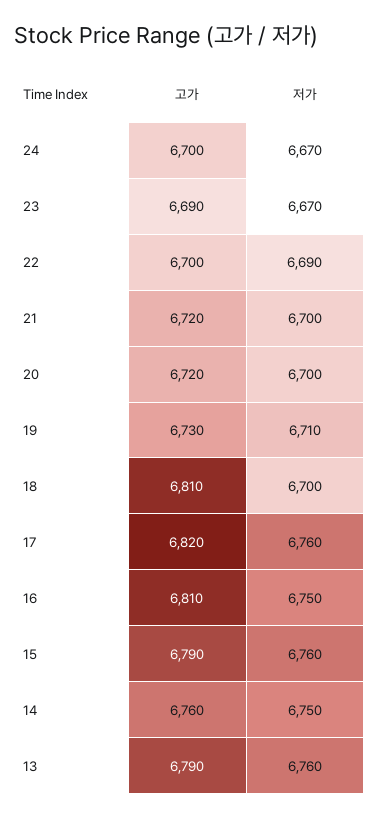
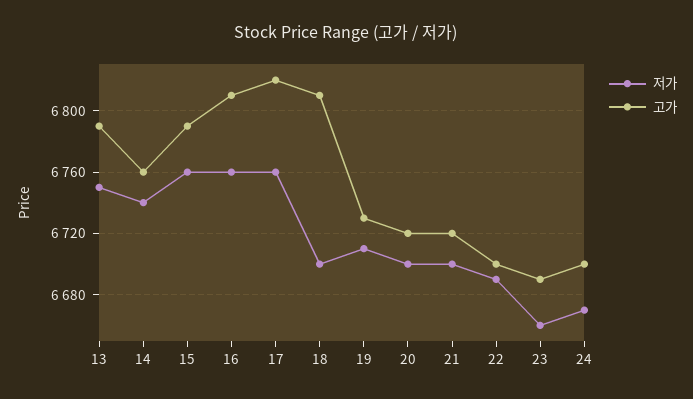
  {
    "고가": {
      "24": 6700,
      "23": 6690,
      "22": 6700,
      "21": 6720,
      "20": 6720,
      "19": 6730,
      "18": 6810,
      "17": 6820,
      "16": 6810,
      "15": 6790,
      "14": 6760,
      "13": 6790
    },
    "저가": {
      "24": 6670,
-     "23": 6670,
+     "23": 6660,
      "22": 6690,
      "21": 6700,
      "20": 6700,
      "19": 6710,
      "18": 6700,
      "17": 6760,
-     "16": 6750,
+     "16": 6760,
      "15": 6760,
-     "14": 6750,
+     "14": 6740,
-     "13": 6760
+     "13": 6750
    }
  }

